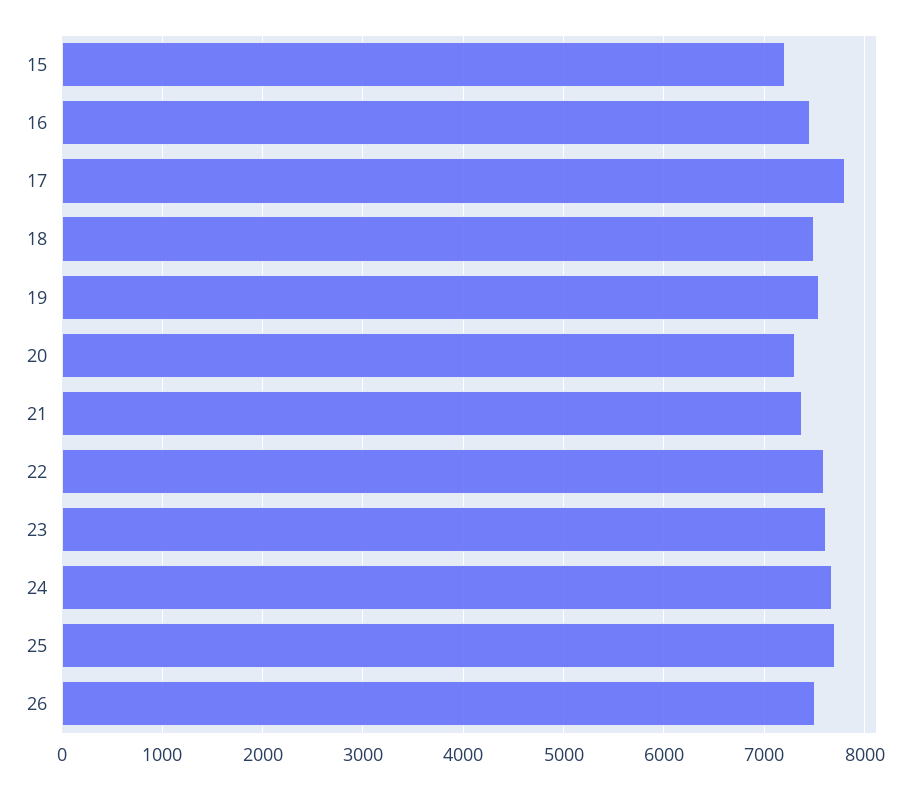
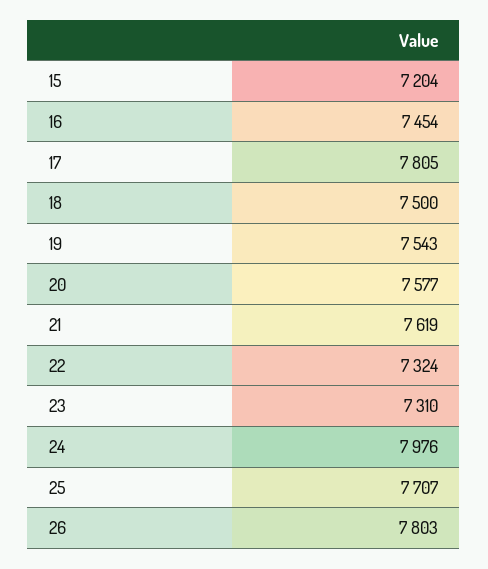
  {
    "15": 7204,
    "16": 7454,
    "17": 7805,
    "18": 7500,
    "19": 7543,
-   "20": 7300,
+   "20": 7577,
-   "21": 7400,
+   "21": 7619,
-   "22": 7600,
+   "22": 7324,
-   "23": 7600,
+   "23": 7310,
-   "24": 7700,
+   "24": 7976,
    "25": 7707,
-   "26": 7500
+   "26": 7803
  }

